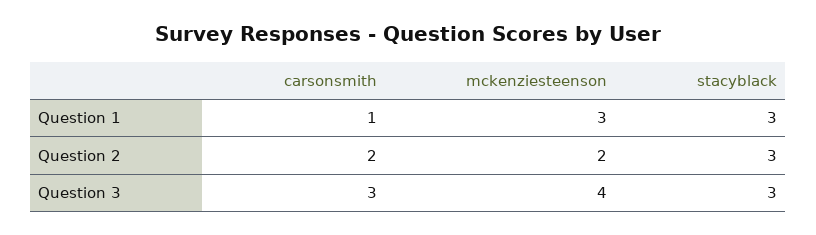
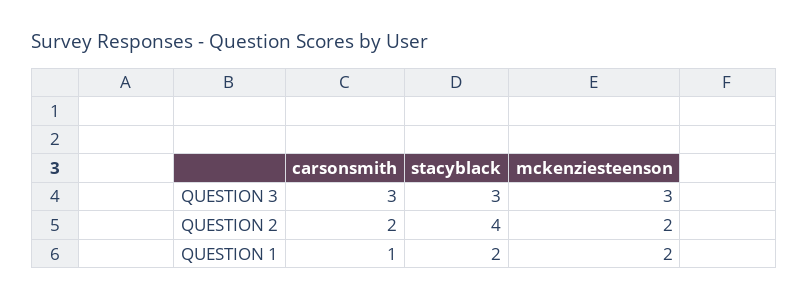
  {
    "carsonsmith": {
      "Question 1": 1,
      "Question 2": 2,
      "Question 3": 3
    },
    "mckenziesteenson": {
-     "Question 1": 3,
+     "Question 1": 2,
      "Question 2": 2,
-     "Question 3": 4
+     "Question 3": 3
    },
    "stacyblack": {
-     "Question 1": 3,
+     "Question 1": 2,
-     "Question 2": 3,
+     "Question 2": 4,
      "Question 3": 3
    }
  }

